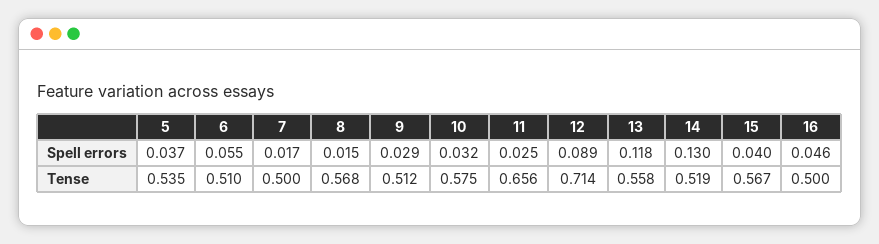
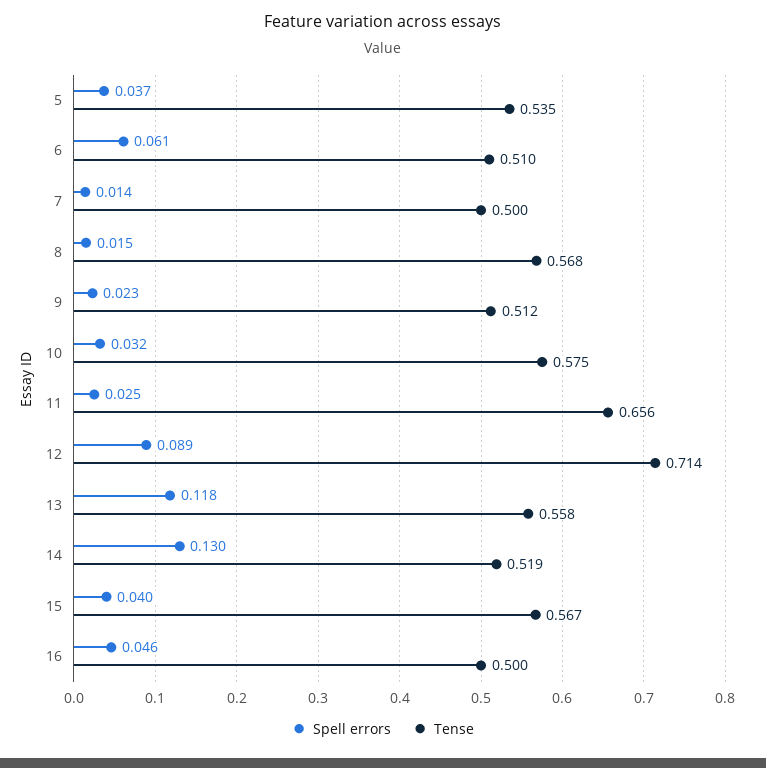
  {
    "Spell errors": {
      "5": 0.037,
-     "6": 0.055,
+     "6": 0.061,
-     "7": 0.017,
+     "7": 0.014,
      "8": 0.015,
-     "9": 0.029,
+     "9": 0.023,
      "10": 0.032,
      "11": 0.025,
      "12": 0.089,
      "13": 0.118,
      "14": 0.13,
      "15": 0.04,
      "16": 0.046
    },
    "Tense": {
      "5": 0.535,
      "6": 0.51,
      "7": 0.5,
      "8": 0.568,
      "9": 0.512,
      "10": 0.575,
      "11": 0.656,
      "12": 0.714,
      "13": 0.558,
      "14": 0.519,
      "15": 0.567,
      "16": 0.5
    }
  }

